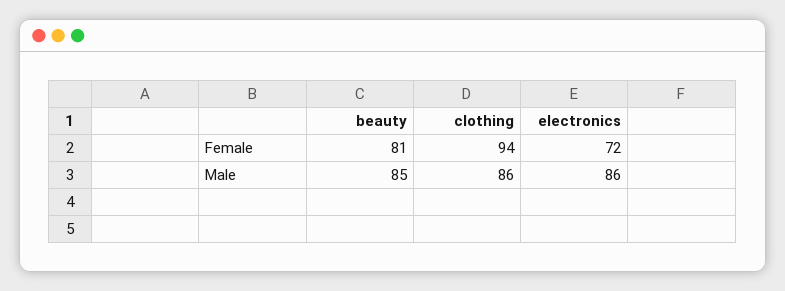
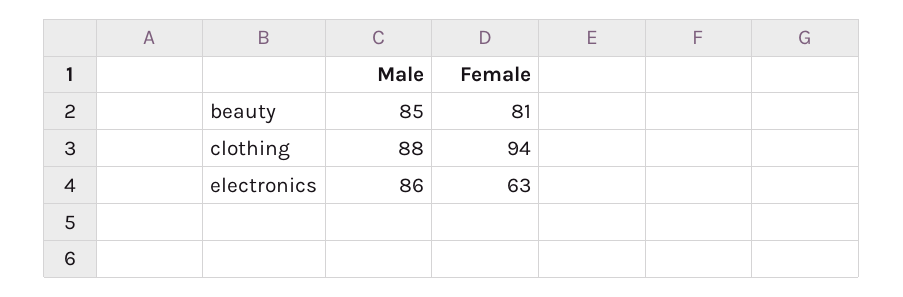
  {
    "beauty": {
      "Female": 81,
      "Male": 85
    },
    "clothing": {
      "Female": 94,
-     "Male": 86
+     "Male": 88
    },
    "electronics": {
-     "Female": 72,
+     "Female": 63,
      "Male": 86
    }
  }

